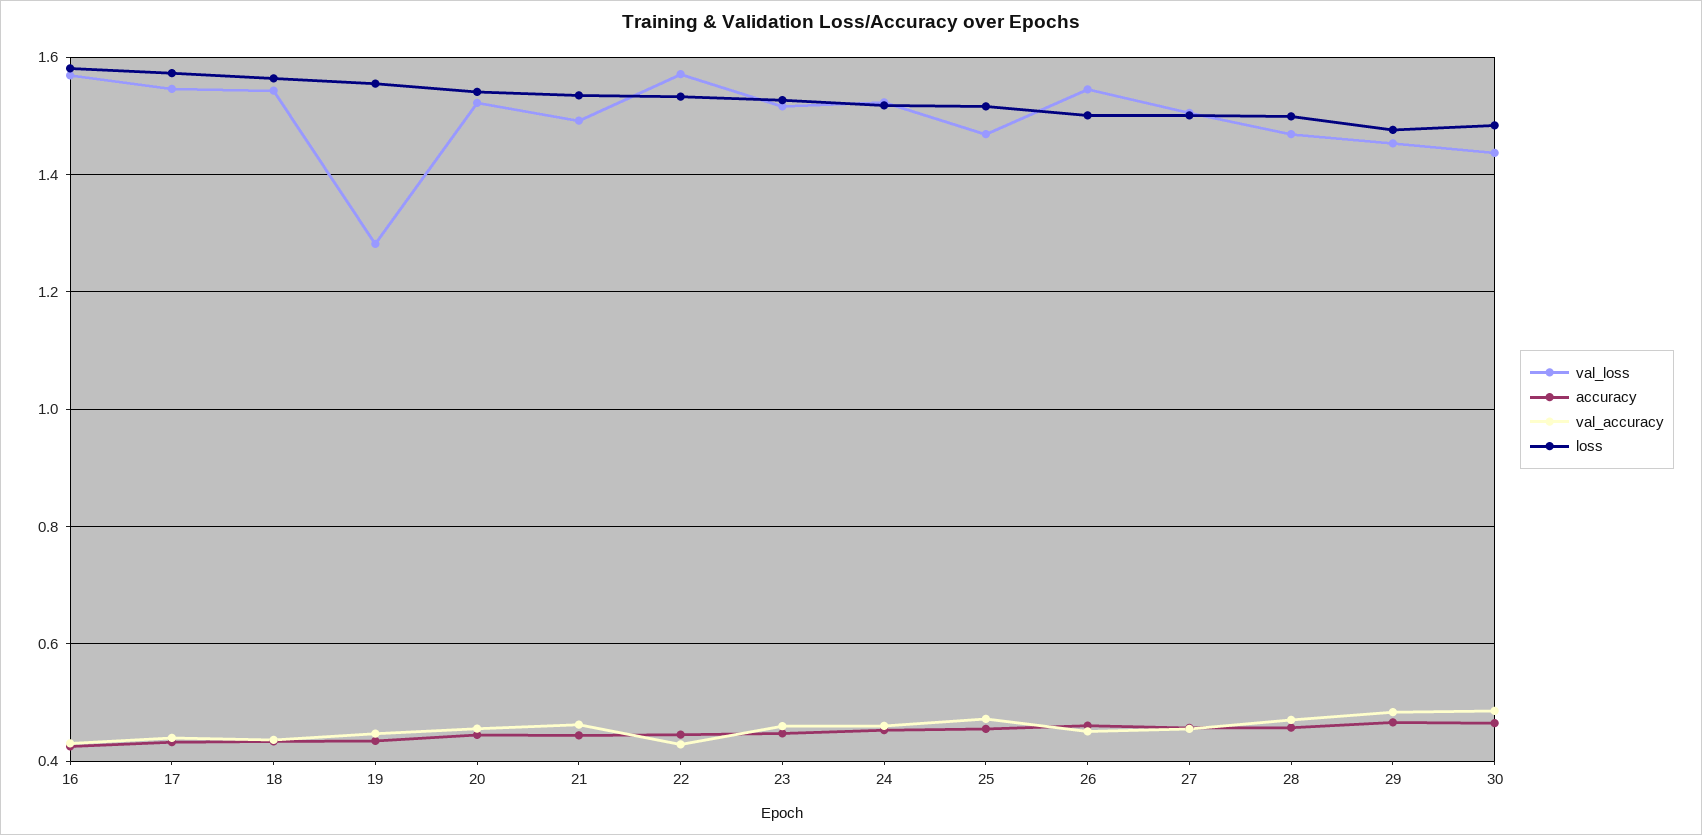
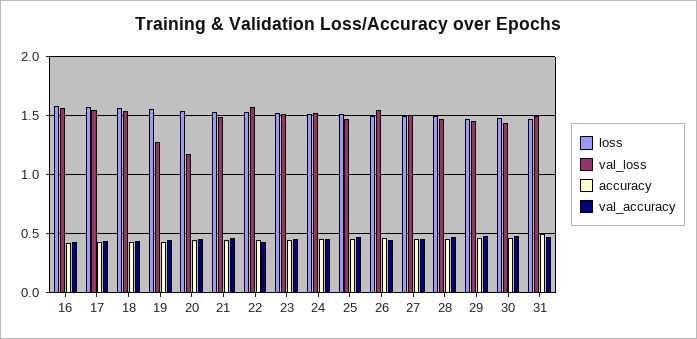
  {
    "val_loss": {
      "16": 1.56,
      "17": 1.54,
      "18": 1.54,
      "19": 1.28,
-     "20": 1.52,
+     "20": 1.2,
      "21": 1.5,
      "22": 1.58,
      "23": 1.52,
      "24": 1.52,
      "25": 1.46,
      "26": 1.54,
      "27": 1.5,
      "28": 1.46,
      "29": 1.46,
-     "30": 1.44
+     "30": 1.44,
+     "31": 1.5
    },
    "accuracy": {
      "16": 0.42,
      "17": 0.44,
      "18": 0.44,
      "19": 0.44,
      "20": 0.44,
      "21": 0.44,
      "22": 0.44,
      "23": 0.44,
      "24": 0.46,
      "25": 0.46,
      "26": 0.46,
      "27": 0.46,
      "28": 0.46,
      "29": 0.46,
-     "30": 0.46
+     "30": 0.46,
+     "31": 0.5
    },
    "val_accuracy": {
      "16": 0.44,
      "17": 0.44,
      "18": 0.44,
      "19": 0.44,
      "20": 0.46,
      "21": 0.46,
      "22": 0.42,
      "23": 0.46,
      "24": 0.46,
      "25": 0.48,
      "26": 0.46,
      "27": 0.46,
      "28": 0.48,
      "29": 0.48,
-     "30": 0.48
+     "30": 0.48,
+     "31": 0.5
    },
    "loss": {
      "16": 1.58,
      "17": 1.58,
      "18": 1.56,
      "19": 1.56,
      "20": 1.54,
      "21": 1.54,
      "22": 1.54,
      "23": 1.52,
      "24": 1.52,
      "25": 1.52,
      "26": 1.5,
      "27": 1.5,
      "28": 1.5,
      "29": 1.48,
-     "30": 1.48
+     "30": 1.48,
+     "31": 1.5
    }
  }

